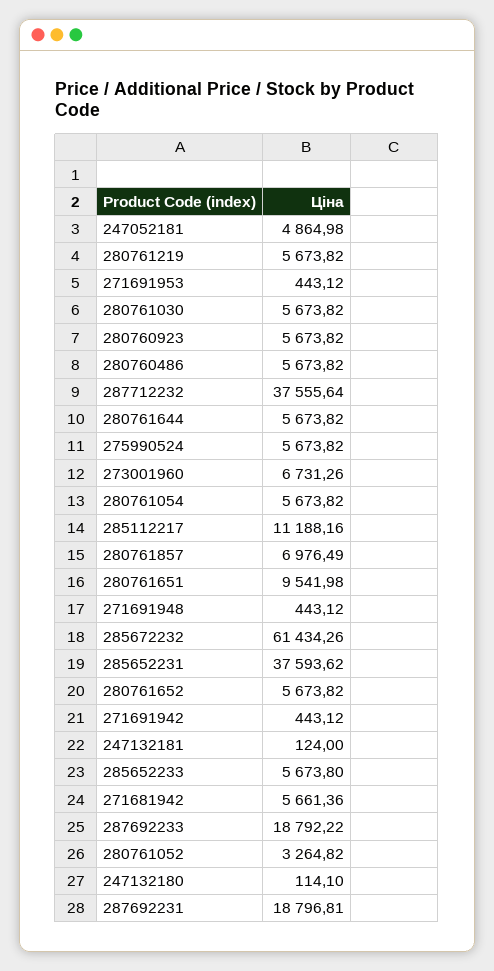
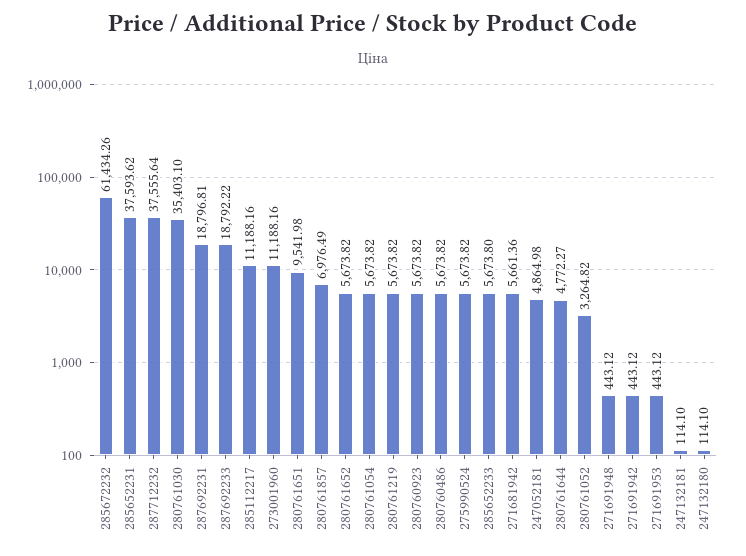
  {
    "247052181": 4864.98,
    "280761219": 5673.82,
    "271691953": 443.12,
-   "280761030": 5673.82,
+   "280761030": 35403.1,
    "280760923": 5673.82,
    "280760486": 5673.82,
    "287712232": 37555.64,
-   "280761644": 5673.82,
+   "280761644": 4772.27,
    "275990524": 5673.82,
-   "273001960": 6731.26,
+   "273001960": 11188.16,
    "280761054": 5673.82,
    "285112217": 11188.16,
    "280761857": 6976.49,
    "280761651": 9541.98,
    "271691948": 443.12,
    "285672232": 61434.26,
    "285652231": 37593.62,
    "280761652": 5673.82,
    "271691942": 443.12,
-   "247132181": 124,
+   "247132181": 114.1,
    "285652233": 5673.8,
    "271681942": 5661.36,
    "287692233": 18792.22,
    "280761052": 3264.82,
    "247132180": 114.1,
    "287692231": 18796.81
  }

